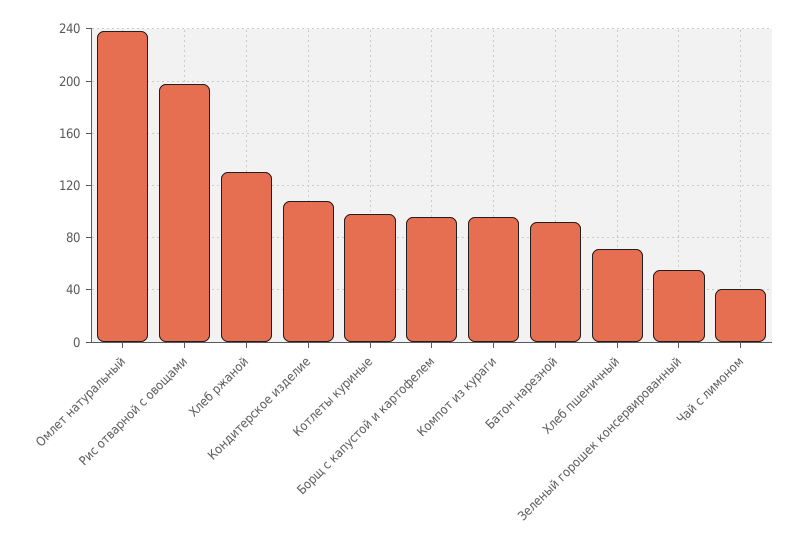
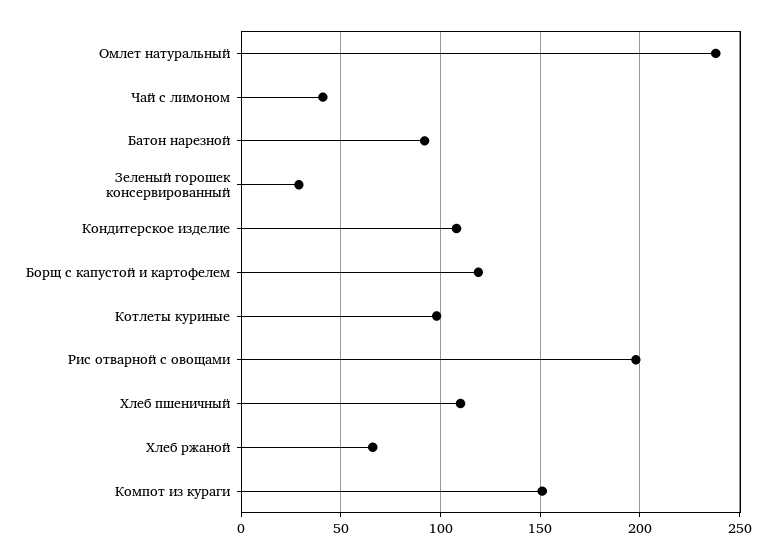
  {
    "Омлет натуральный": 240,
    "Рис отварной с овощами": 200,
-   "Хлеб ржаной": 130,
+   "Хлеб ржаной": 65,
    "Кондитерское изделие": 110,
    "Котлеты куриные": 100,
-   "Борщ с капустой и картофелем": 95,
+   "Борщ с капустой и картофелем": 120,
-   "Компот из кураги": 95,
+   "Компот из кураги": 150,
    "Батон нарезной": 90,
-   "Хлеб пшеничный": 70,
+   "Хлеб пшеничный": 110,
-   "Зеленый горошек консервированный": 55,
+   "Зеленый горошек консервированный": 30,
    "Чай с лимоном": 40
  }

